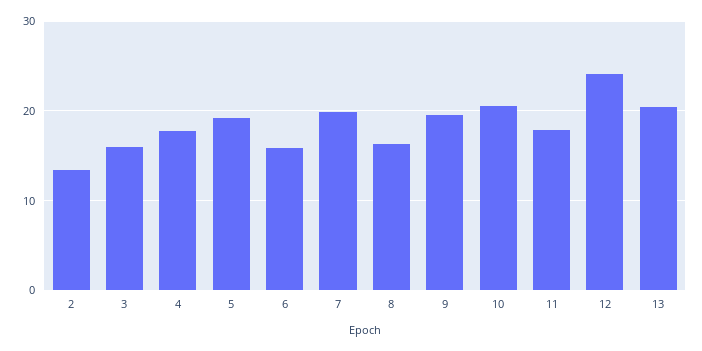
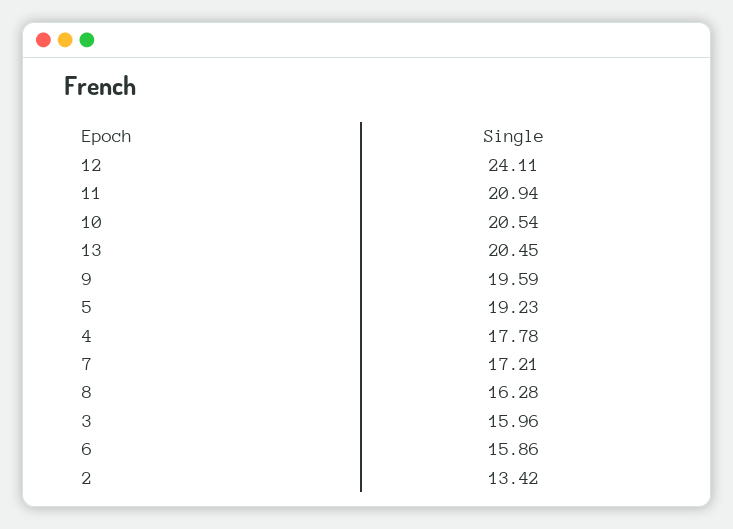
  {
    "2": 13.42,
    "3": 15.96,
    "4": 17.78,
    "5": 19.23,
    "6": 15.86,
-   "7": 20,
+   "7": 17.21,
    "8": 16.28,
    "9": 19.59,
    "10": 20.54,
-   "11": 18,
+   "11": 20.94,
    "12": 24.11,
    "13": 20.45
  }

